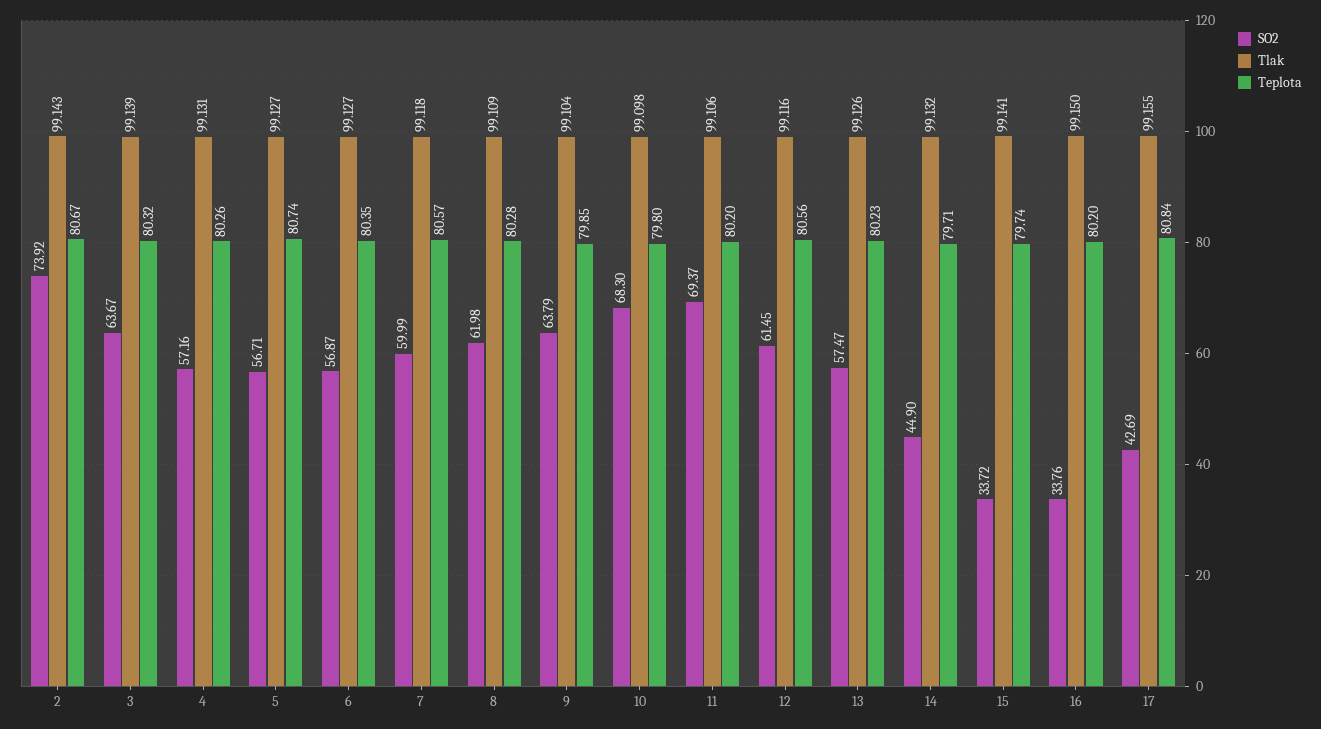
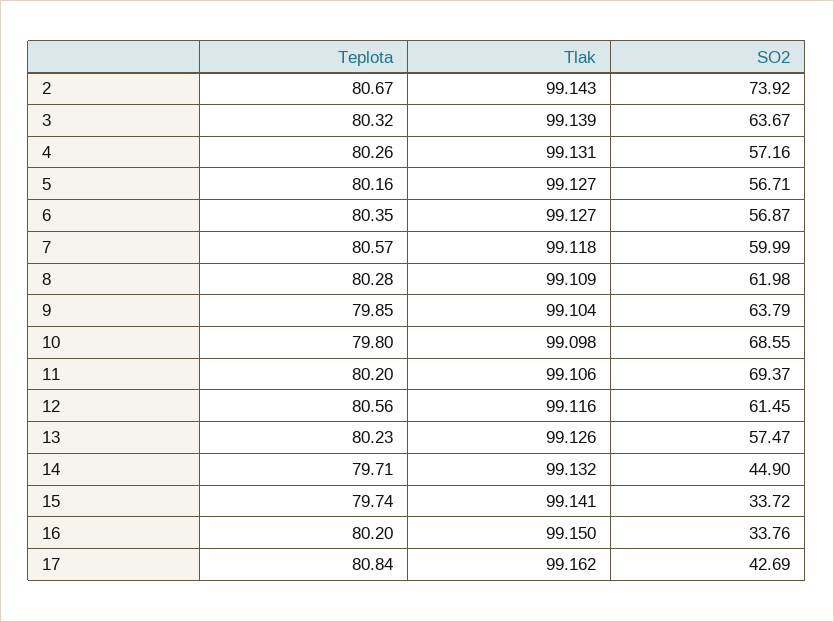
  {
    "SO2": {
      "2": 73.92,
      "3": 63.67,
      "4": 57.16,
      "5": 56.71,
      "6": 56.87,
      "7": 59.99,
      "8": 61.98,
      "9": 63.79,
-     "10": 68.3,
+     "10": 68.55,
      "11": 69.37,
      "12": 61.45,
      "13": 57.47,
      "14": 44.9,
      "15": 33.72,
      "16": 33.76,
      "17": 42.69
    },
    "Tlak": {
      "2": 99.143,
      "3": 99.139,
      "4": 99.131,
      "5": 99.127,
      "6": 99.127,
      "7": 99.118,
      "8": 99.109,
      "9": 99.104,
      "10": 99.098,
      "11": 99.106,
      "12": 99.116,
      "13": 99.126,
      "14": 99.132,
      "15": 99.141,
      "16": 99.15,
-     "17": 99.155
+     "17": 99.162
    },
    "Teplota": {
      "2": 80.67,
      "3": 80.32,
      "4": 80.26,
-     "5": 80.74,
+     "5": 80.16,
      "6": 80.35,
      "7": 80.57,
      "8": 80.28,
      "9": 79.85,
      "10": 79.8,
      "11": 80.2,
      "12": 80.56,
      "13": 80.23,
      "14": 79.71,
      "15": 79.74,
      "16": 80.2,
      "17": 80.84
    }
  }

